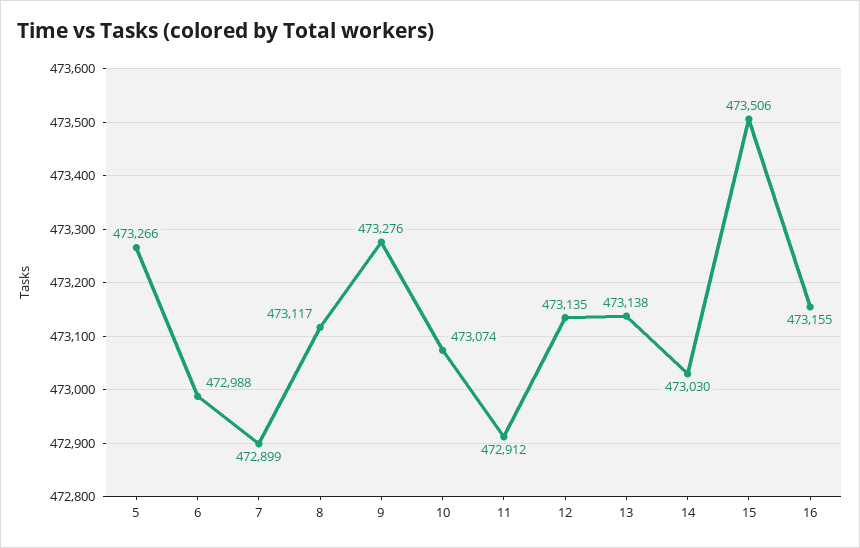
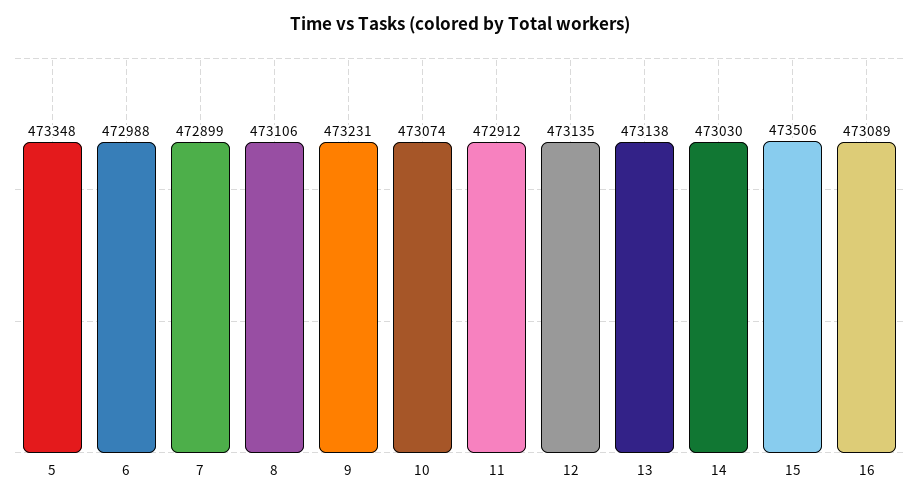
  {
-   "5": 473266,
+   "5": 473348,
    "6": 472988,
    "7": 472899,
-   "8": 473117,
+   "8": 473106,
-   "9": 473276,
+   "9": 473231,
    "10": 473074,
    "11": 472912,
    "12": 473135,
    "13": 473138,
    "14": 473030,
    "15": 473506,
-   "16": 473155
+   "16": 473089
  }

